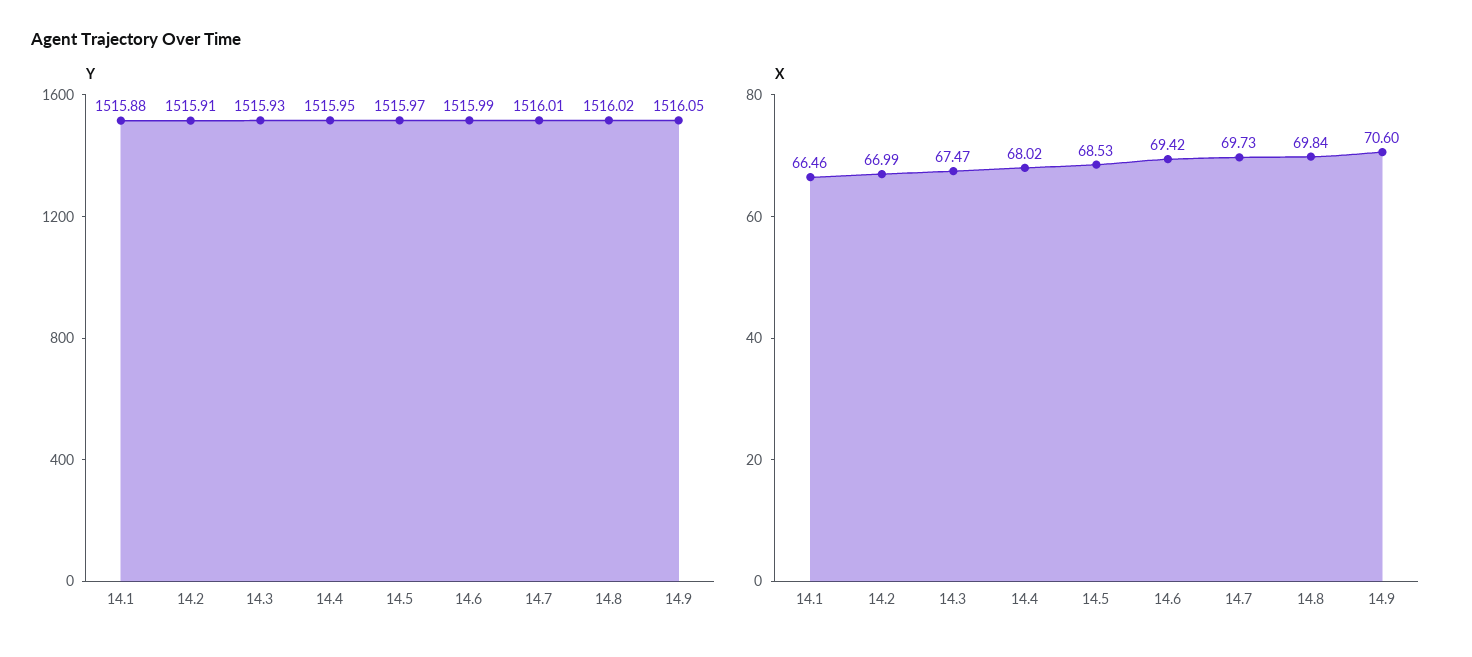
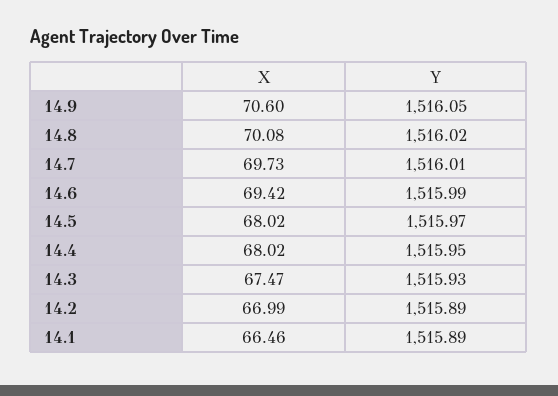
  {
    "Y": {
-     "14.1": 1515.88,
+     "14.1": 1515.89,
-     "14.2": 1515.91,
+     "14.2": 1515.89,
      "14.3": 1515.93,
      "14.4": 1515.95,
      "14.5": 1515.97,
      "14.6": 1515.99,
      "14.7": 1516.01,
      "14.8": 1516.02,
      "14.9": 1516.05
    },
    "X": {
      "14.1": 66.46,
      "14.2": 66.99,
      "14.3": 67.47,
      "14.4": 68.02,
-     "14.5": 68.53,
+     "14.5": 68.02,
      "14.6": 69.42,
      "14.7": 69.73,
-     "14.8": 69.84,
+     "14.8": 70.08,
      "14.9": 70.6
    }
  }

